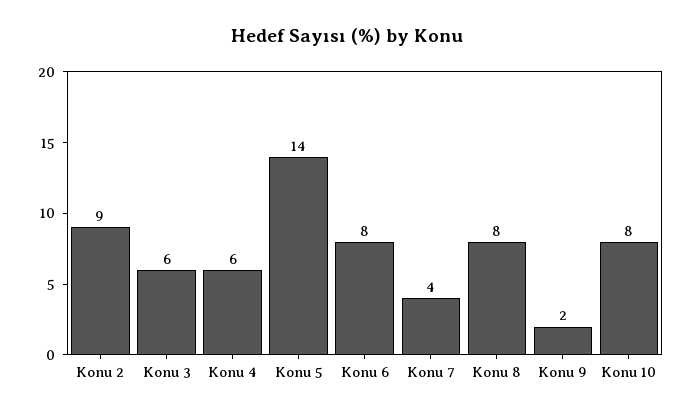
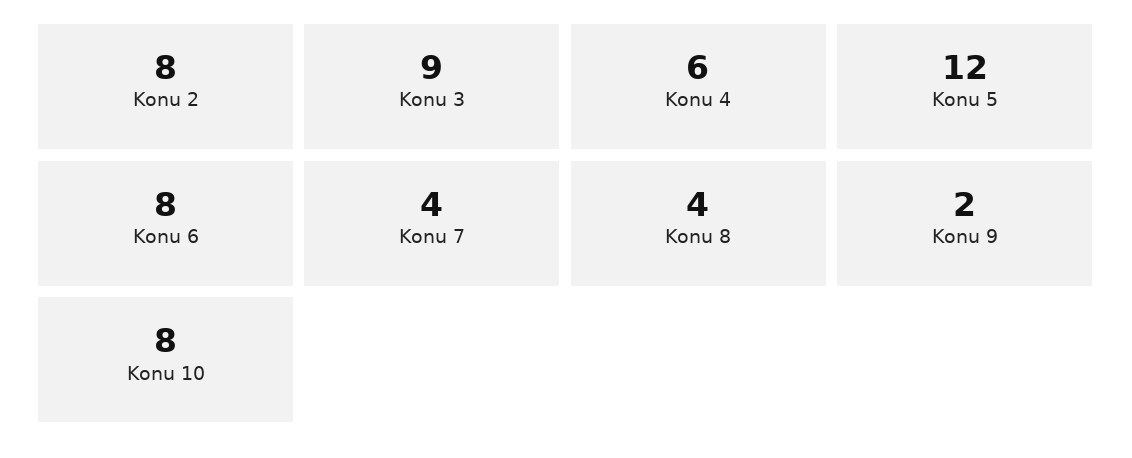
  {
-   "Konu 2": 9,
+   "Konu 2": 8,
-   "Konu 3": 6,
+   "Konu 3": 9,
    "Konu 4": 6,
-   "Konu 5": 14,
+   "Konu 5": 12,
    "Konu 6": 8,
    "Konu 7": 4,
-   "Konu 8": 8,
+   "Konu 8": 4,
    "Konu 9": 2,
    "Konu 10": 8
  }

